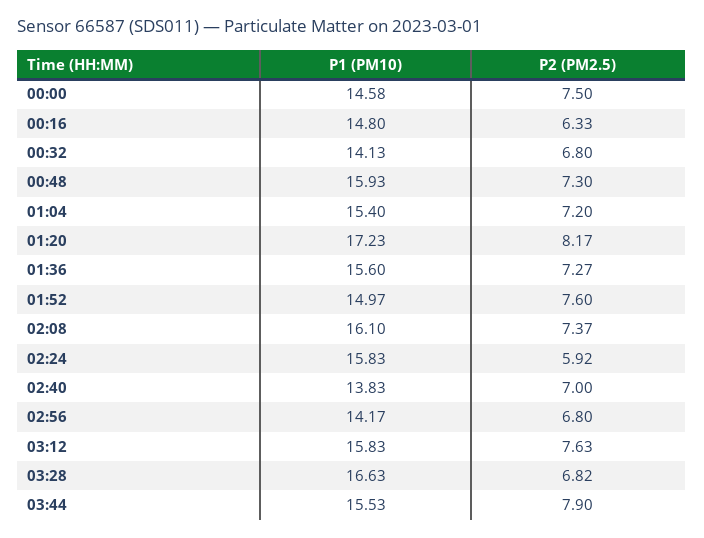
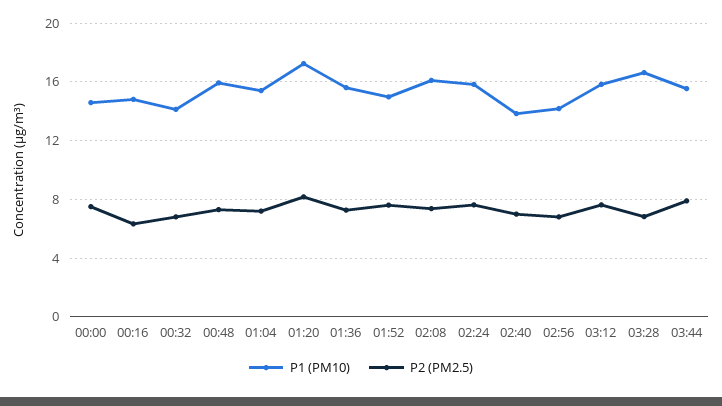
  {
    "P1 (PM10)": {
      "00:00": 14.58,
      "00:16": 14.8,
      "00:32": 14.13,
      "00:48": 15.93,
      "01:04": 15.4,
      "01:20": 17.23,
      "01:36": 15.6,
      "01:52": 14.97,
      "02:08": 16.1,
      "02:24": 15.83,
      "02:40": 13.83,
      "02:56": 14.17,
      "03:12": 15.83,
      "03:28": 16.63,
      "03:44": 15.53
    },
    "P2 (PM2.5)": {
      "00:00": 7.5,
      "00:16": 6.33,
      "00:32": 6.8,
      "00:48": 7.3,
      "01:04": 7.2,
      "01:20": 8.17,
      "01:36": 7.27,
      "01:52": 7.6,
      "02:08": 7.37,
-     "02:24": 5.92,
+     "02:24": 7.5,
      "02:40": 7,
      "02:56": 6.8,
      "03:12": 7.63,
      "03:28": 6.82,
      "03:44": 7.9
    }
  }

